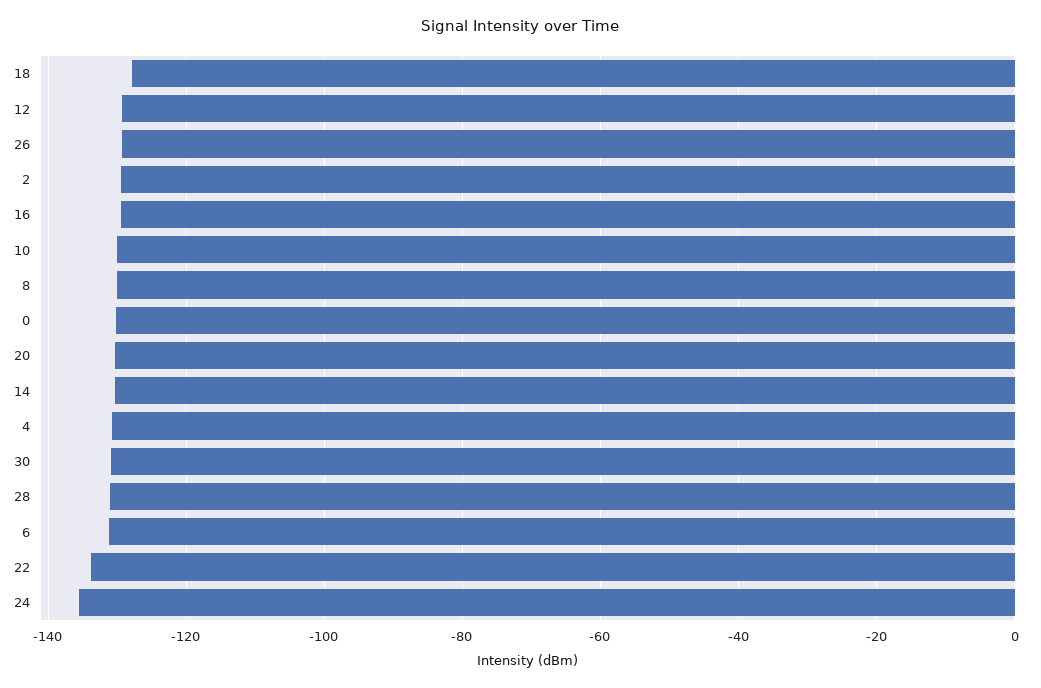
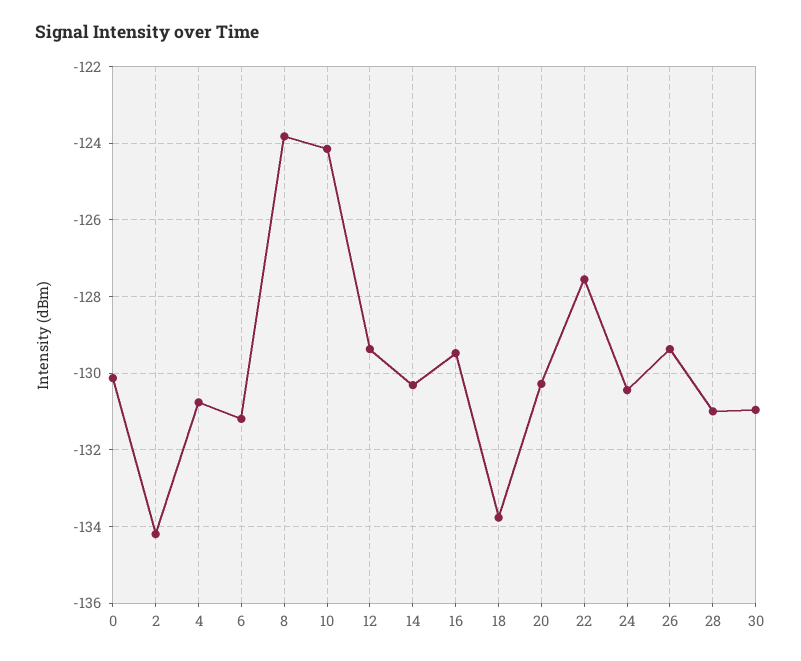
  {
-   "18": -128,
+   "18": -133.8,
    "12": -129.4,
    "26": -129.4,
-   "2": -130,
+   "2": -134.2,
    "16": -129.4,
-   "10": -130,
+   "10": -124.2,
-   "8": -130,
+   "8": -123.8,
    "0": -130.2,
    "20": -130.2,
    "14": -130.4,
    "4": -130.8,
    "30": -131,
    "28": -131,
    "6": -131.2,
-   "22": -134,
+   "22": -127.6,
-   "24": -136
+   "24": -130.4
  }

